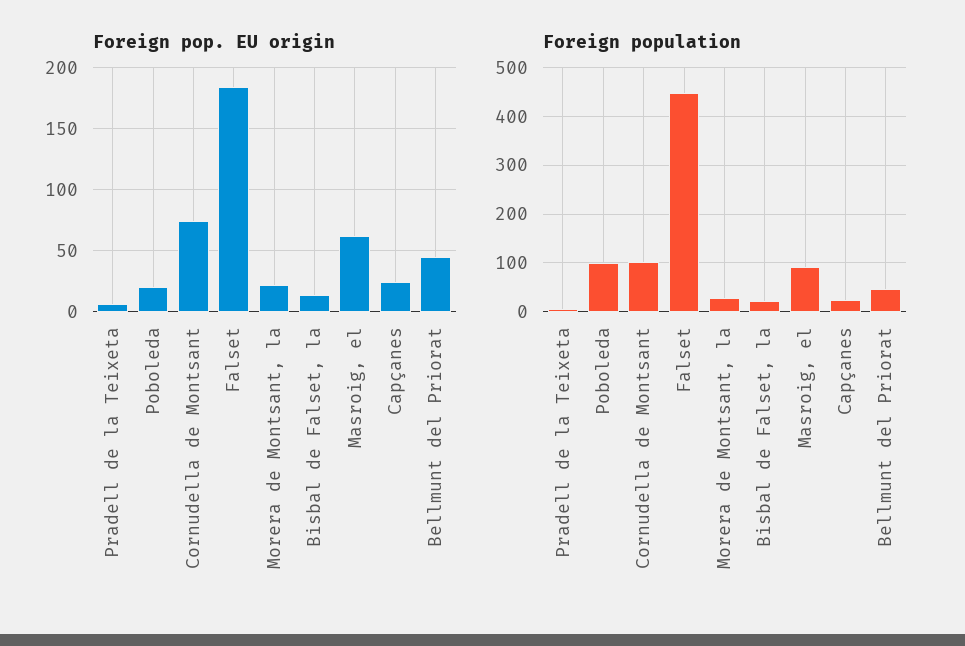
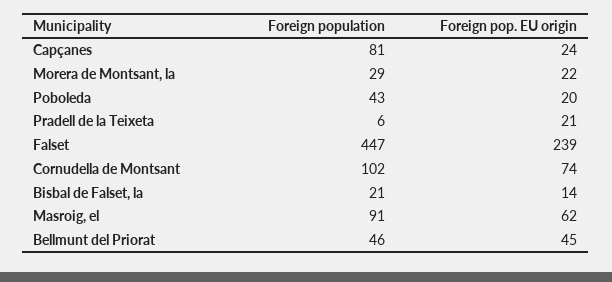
  {
    "Foreign pop. EU origin": {
-     "Pradell de la Teixeta": 5,
+     "Pradell de la Teixeta": 21,
      "Poboleda": 20,
      "Cornudella de Montsant": 74,
-     "Falset": 185,
+     "Falset": 239,
      "Morera de Montsant, la": 22,
      "Bisbal de Falset, la": 14,
      "Masroig, el": 62,
      "Capçanes": 24,
      "Bellmunt del Priorat": 45
    },
    "Foreign population": {
      "Pradell de la Teixeta": 6,
-     "Poboleda": 100,
+     "Poboleda": 43,
      "Cornudella de Montsant": 102,
      "Falset": 447,
      "Morera de Montsant, la": 29,
      "Bisbal de Falset, la": 21,
      "Masroig, el": 91,
-     "Capçanes": 20,
+     "Capçanes": 81,
      "Bellmunt del Priorat": 46
    }
  }

